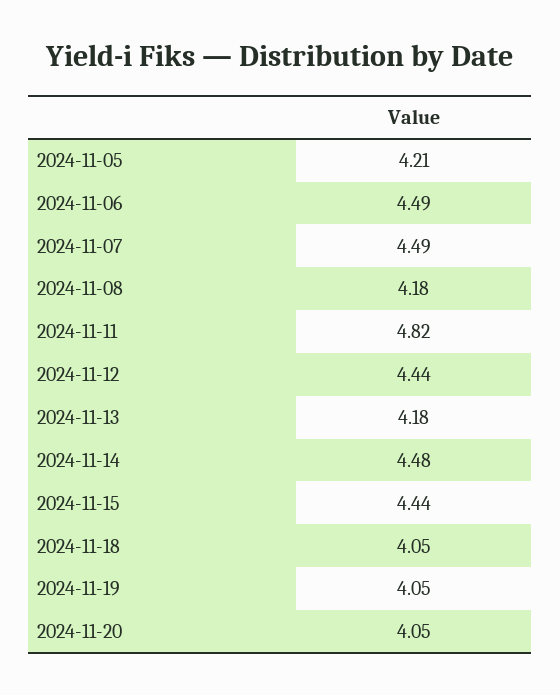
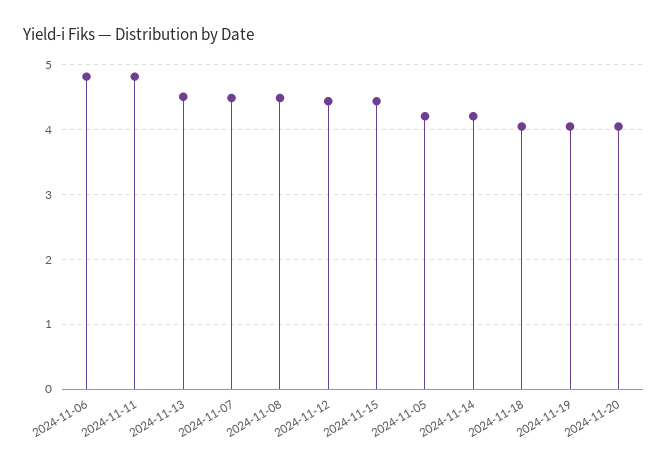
  {
    "2024-11-05": 4.21,
-   "2024-11-06": 4.49,
+   "2024-11-06": 4.8,
    "2024-11-07": 4.49,
-   "2024-11-08": 4.18,
+   "2024-11-08": 4.5,
    "2024-11-11": 4.82,
    "2024-11-12": 4.44,
-   "2024-11-13": 4.18,
+   "2024-11-13": 4.5,
-   "2024-11-14": 4.48,
+   "2024-11-14": 4.2,
    "2024-11-15": 4.44,
    "2024-11-18": 4.05,
    "2024-11-19": 4.05,
    "2024-11-20": 4.05
  }

